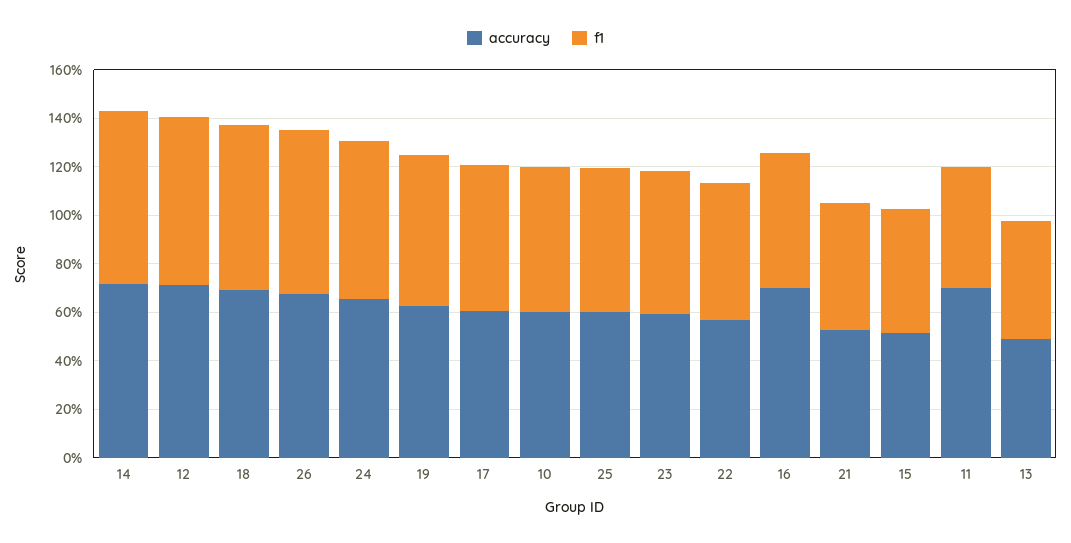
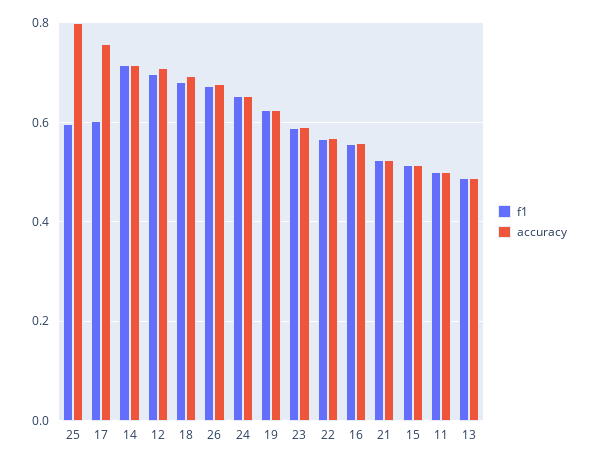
  {
    "accuracy": {
      "14": 0.72,
      "12": 0.7,
      "18": 0.7,
      "26": 0.68,
      "24": 0.66,
      "19": 0.62,
-     "17": 0.6,
+     "17": 0.76,
-     "10": 0.6,
-     "25": 0.6,
+     "25": 0.8,
      "23": 0.6,
      "22": 0.56,
-     "16": 0.7,
+     "16": 0.56,
      "21": 0.52,
      "15": 0.52,
-     "11": 0.7,
+     "11": 0.5,
      "13": 0.48
    },
    "f1": {
      "14": 0.72,
      "12": 0.7,
      "18": 0.68,
      "26": 0.68,
      "24": 0.66,
      "19": 0.62,
      "17": 0.6,
-     "10": 0.6,
      "25": 0.6,
      "23": 0.58,
      "22": 0.56,
      "16": 0.56,
      "21": 0.52,
      "15": 0.52,
      "11": 0.5,
      "13": 0.48
    }
  }

